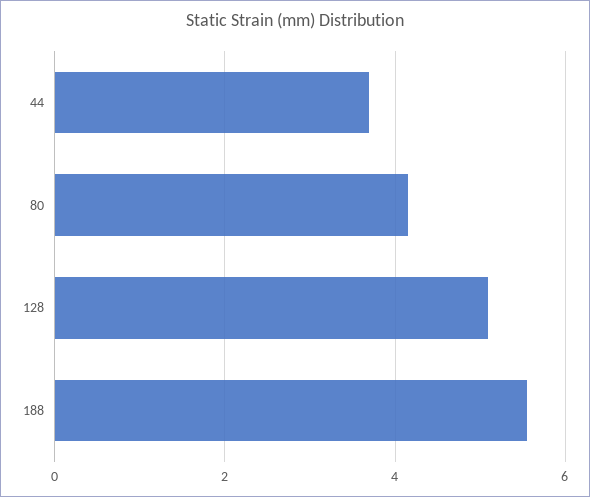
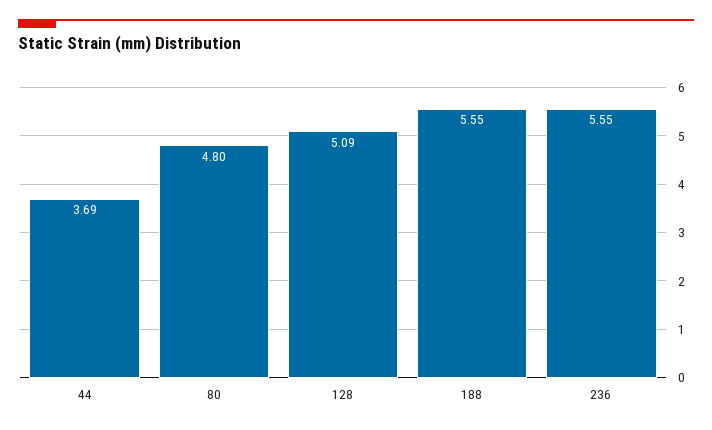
  {
    "44": 3.69,
-   "80": 4.2,
+   "80": 4.8,
    "128": 5.09,
-   "188": 5.55
+   "188": 5.55,
+   "236": 5.55
  }

